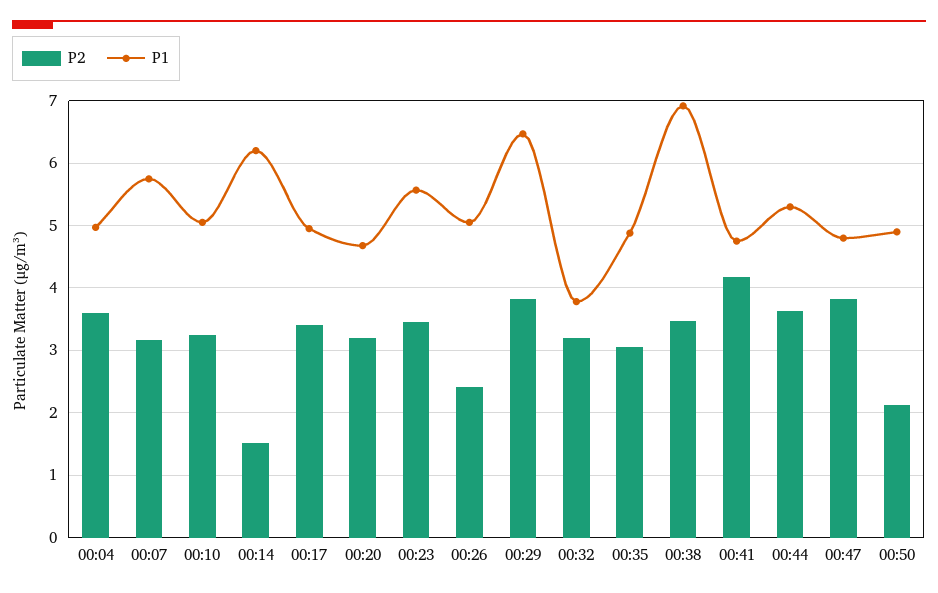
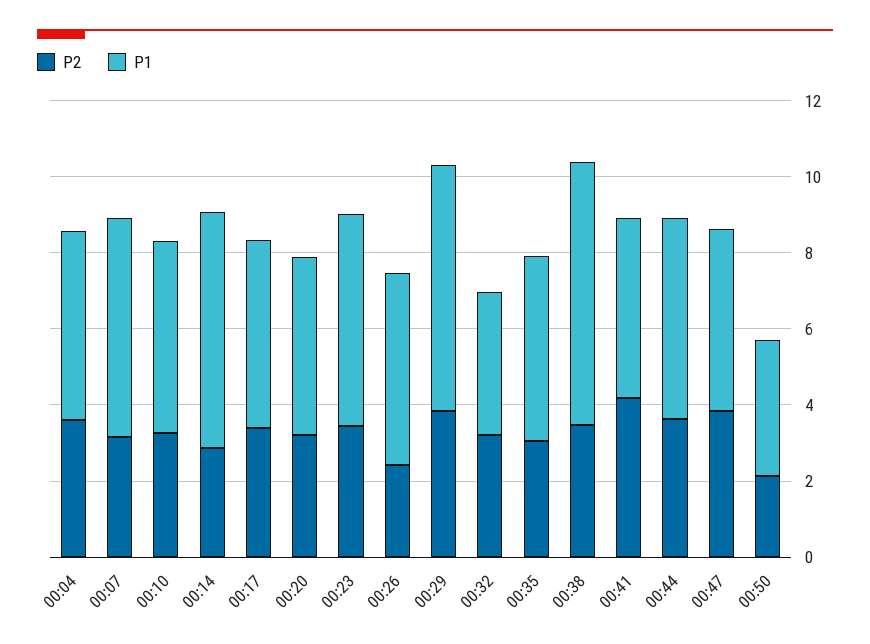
  {
    "P2": {
      "00:04": 3.6,
      "00:07": 3.2,
      "00:10": 3.3,
-     "00:14": 1.5,
+     "00:14": 3,
      "00:17": 3.4,
      "00:20": 3.2,
      "00:23": 3.5,
      "00:26": 2.4,
      "00:29": 3.8,
      "00:32": 3.2,
      "00:35": 3.1,
      "00:38": 3.5,
      "00:41": 4.2,
      "00:44": 3.6,
      "00:47": 3.8,
      "00:50": 2.1
    },
    "P1": {
      "00:04": 5,
      "00:07": 5.8,
      "00:10": 5.1,
      "00:14": 6.2,
      "00:17": 5,
      "00:20": 4.7,
      "00:23": 5.6,
      "00:26": 5.1,
      "00:29": 6.5,
      "00:32": 3.8,
      "00:35": 4.9,
      "00:38": 6.9,
      "00:41": 4.8,
      "00:44": 5.3,
      "00:47": 4.8,
-     "00:50": 4.9
+     "00:50": 3.5
    }
  }

